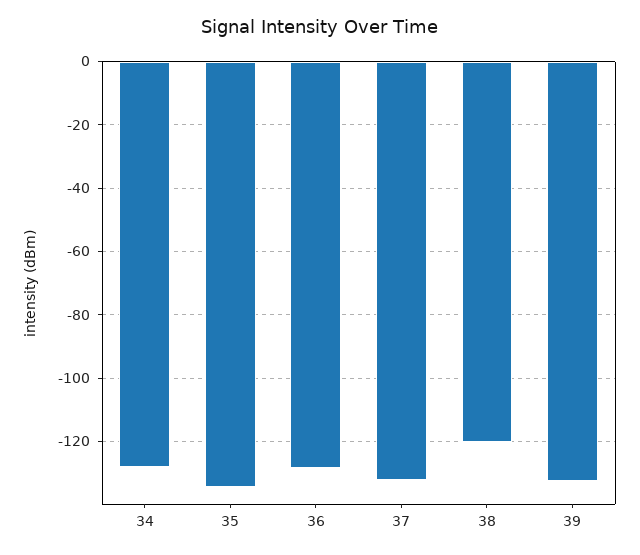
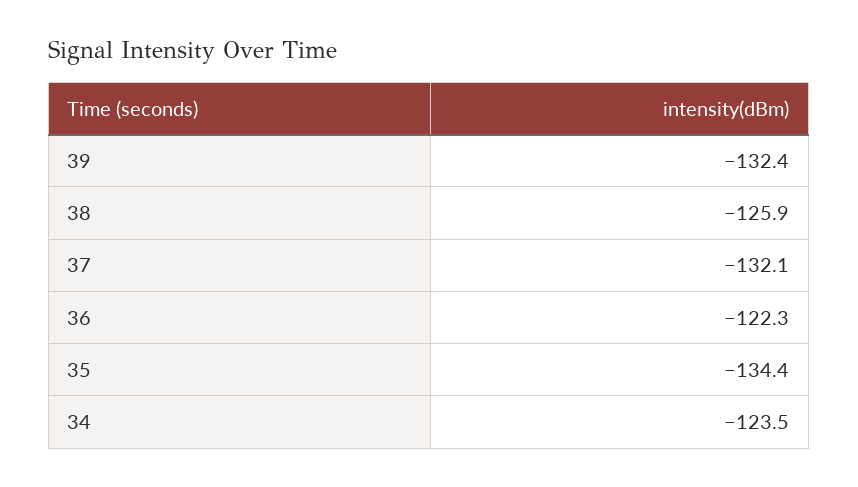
  {
-   "34": -128,
+   "34": -123.5,
    "35": -134.4,
-   "36": -128,
+   "36": -122.3,
    "37": -132.1,
-   "38": -120,
+   "38": -125.9,
    "39": -132.4
  }

